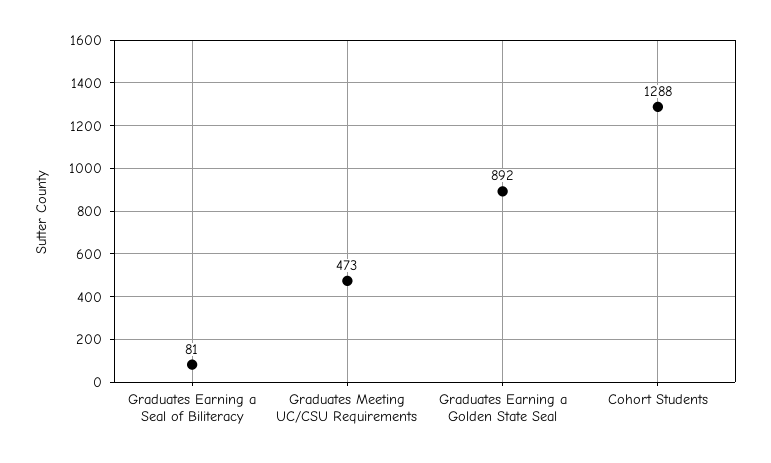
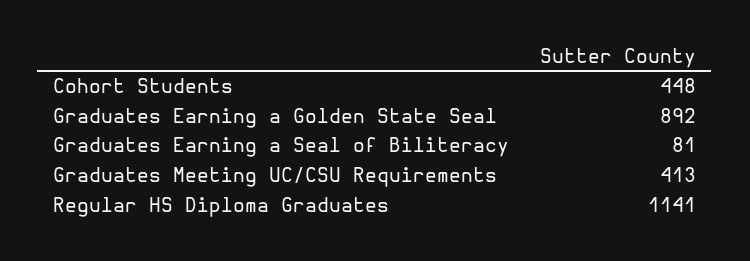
  {
    "Graduates Earning a Seal of Biliteracy": 81,
-   "Graduates Meeting UC/CSU Requirements": 473,
+   "Graduates Meeting UC/CSU Requirements": 413,
    "Graduates Earning a Golden State Seal": 892,
-   "Cohort Students": 1288
+   "Cohort Students": 448,
+   "Regular HS Diploma Graduates": 1141
  }

